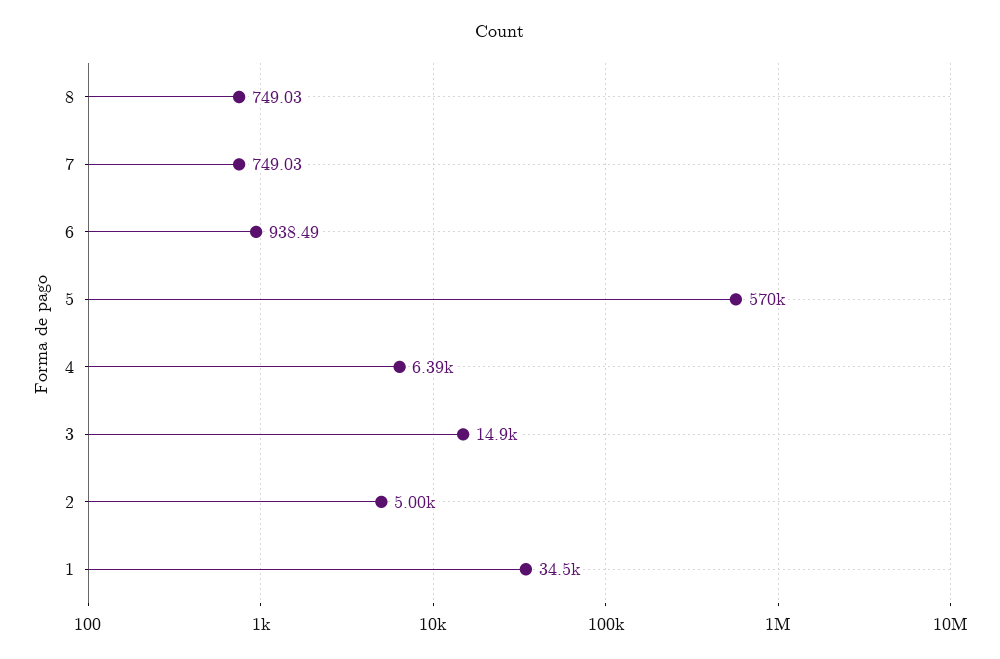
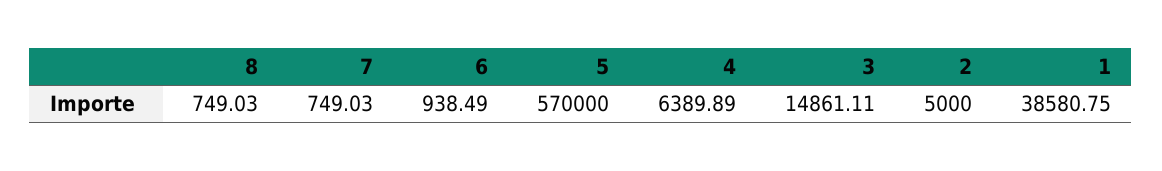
  {
    "8": 749.03,
    "7": 749.03,
    "6": 938.49,
    "5": 570000,
    "4": 6389.89,
    "3": 14861.11,
    "2": 5000,
-   "1": 34500
+   "1": 38580.75
  }

